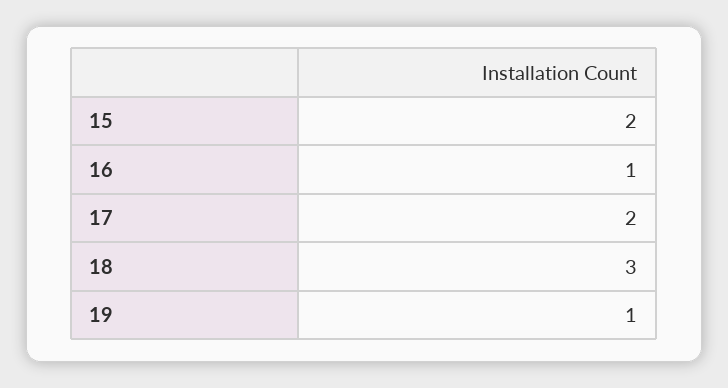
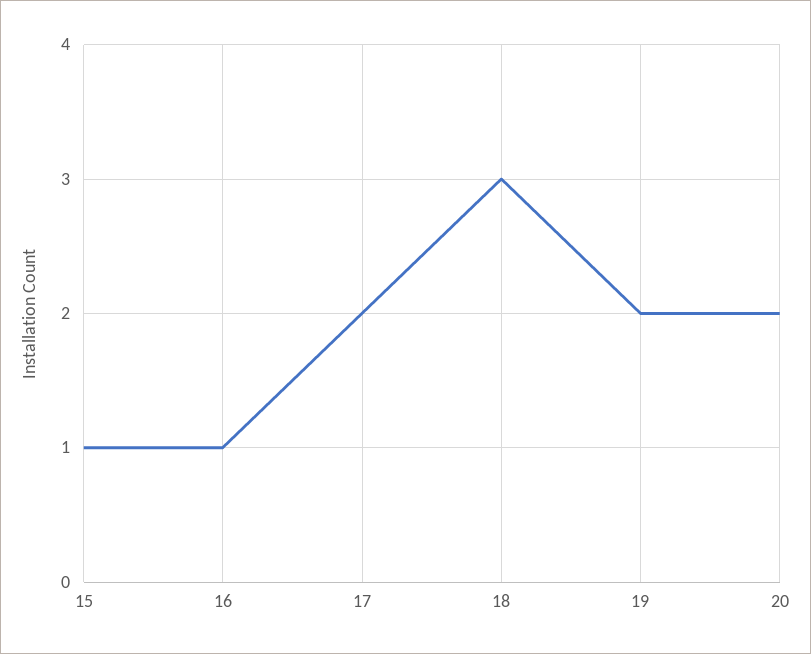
  {
-   "15": 2,
+   "15": 1,
    "16": 1,
    "17": 2,
    "18": 3,
-   "19": 1
+   "19": 2,
+   "20": 2
  }

